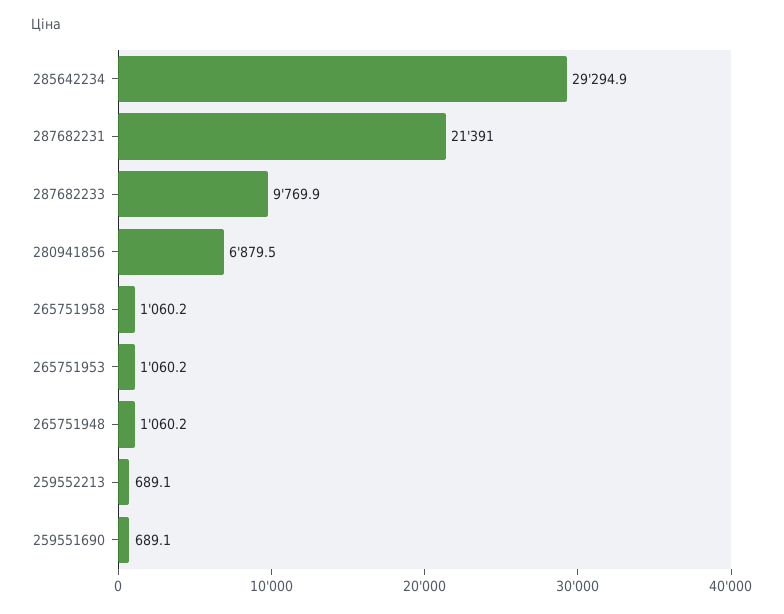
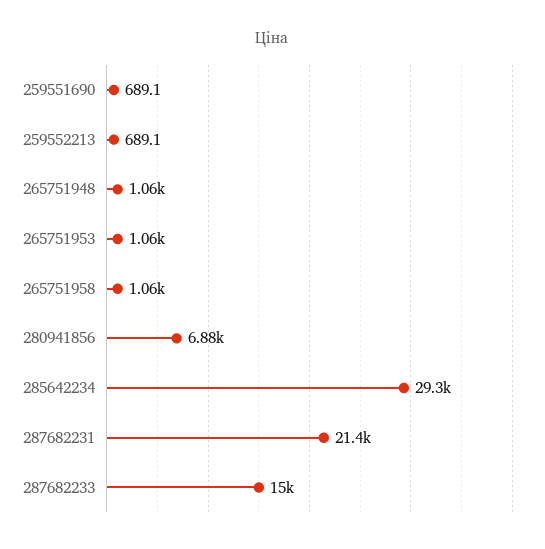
  {
    "285642234": 29294.9,
    "287682231": 21391,
-   "287682233": 9769.9,
+   "287682233": 15000,
    "280941856": 6879.5,
    "265751958": 1060.2,
    "265751953": 1060.2,
    "265751948": 1060.2,
    "259552213": 689.1,
    "259551690": 689.1
  }

